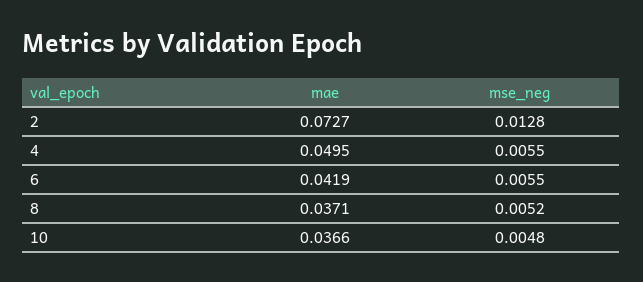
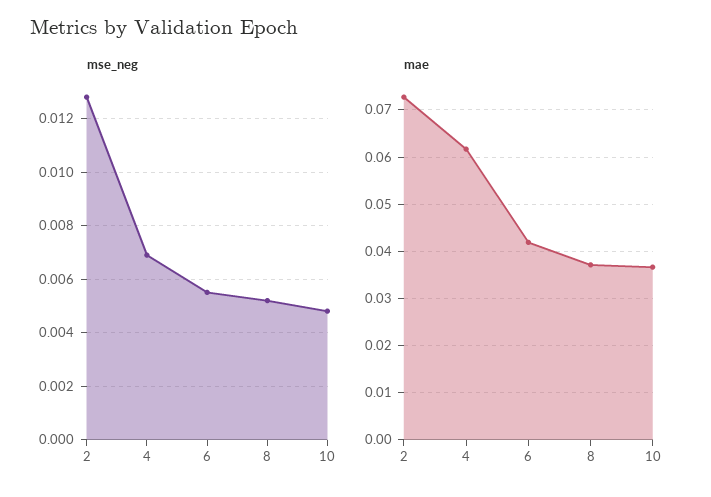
  {
    "mae": {
      "2": 0.0727,
-     "4": 0.0495,
+     "4": 0.062,
      "6": 0.0419,
      "8": 0.0371,
      "10": 0.0366
    },
    "mse_neg": {
      "2": 0.0128,
-     "4": 0.0055,
+     "4": 0.007,
      "6": 0.0055,
      "8": 0.0052,
      "10": 0.0048
    }
  }

